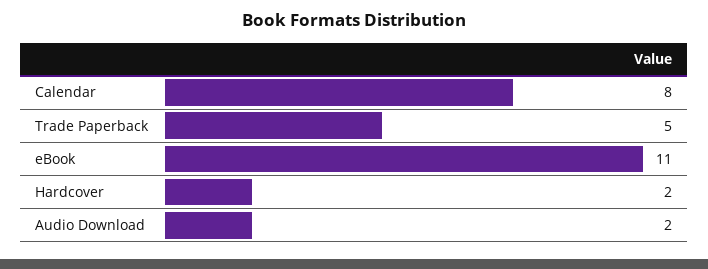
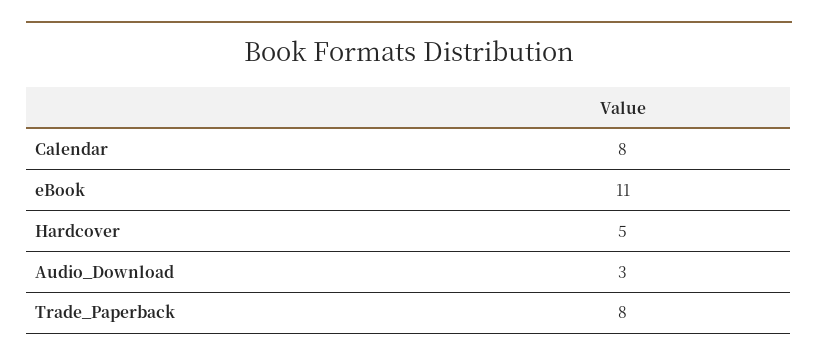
  {
    "Calendar": 8,
-   "Trade Paperback": 5,
+   "Trade Paperback": 8,
    "eBook": 11,
-   "Hardcover": 2,
+   "Hardcover": 5,
-   "Audio Download": 2
+   "Audio Download": 3
  }

